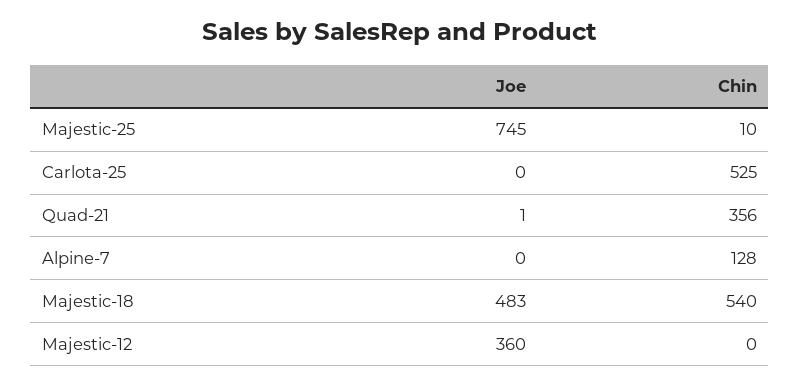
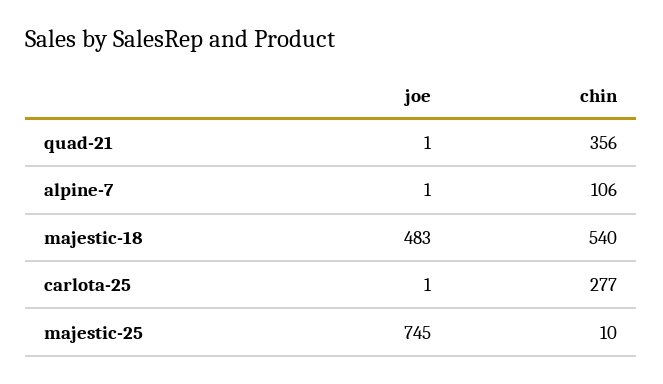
  {
    "Joe": {
      "Majestic-25": 745,
-     "Carlota-25": 0,
+     "Carlota-25": 1,
      "Quad-21": 1,
-     "Alpine-7": 0,
+     "Alpine-7": 1,
-     "Majestic-18": 483,
+     "Majestic-18": 483
-     "Majestic-12": 360
    },
    "Chin": {
      "Majestic-25": 10,
-     "Carlota-25": 525,
+     "Carlota-25": 277,
      "Quad-21": 356,
-     "Alpine-7": 128,
+     "Alpine-7": 106,
-     "Majestic-18": 540,
+     "Majestic-18": 540
-     "Majestic-12": 0
    }
  }

